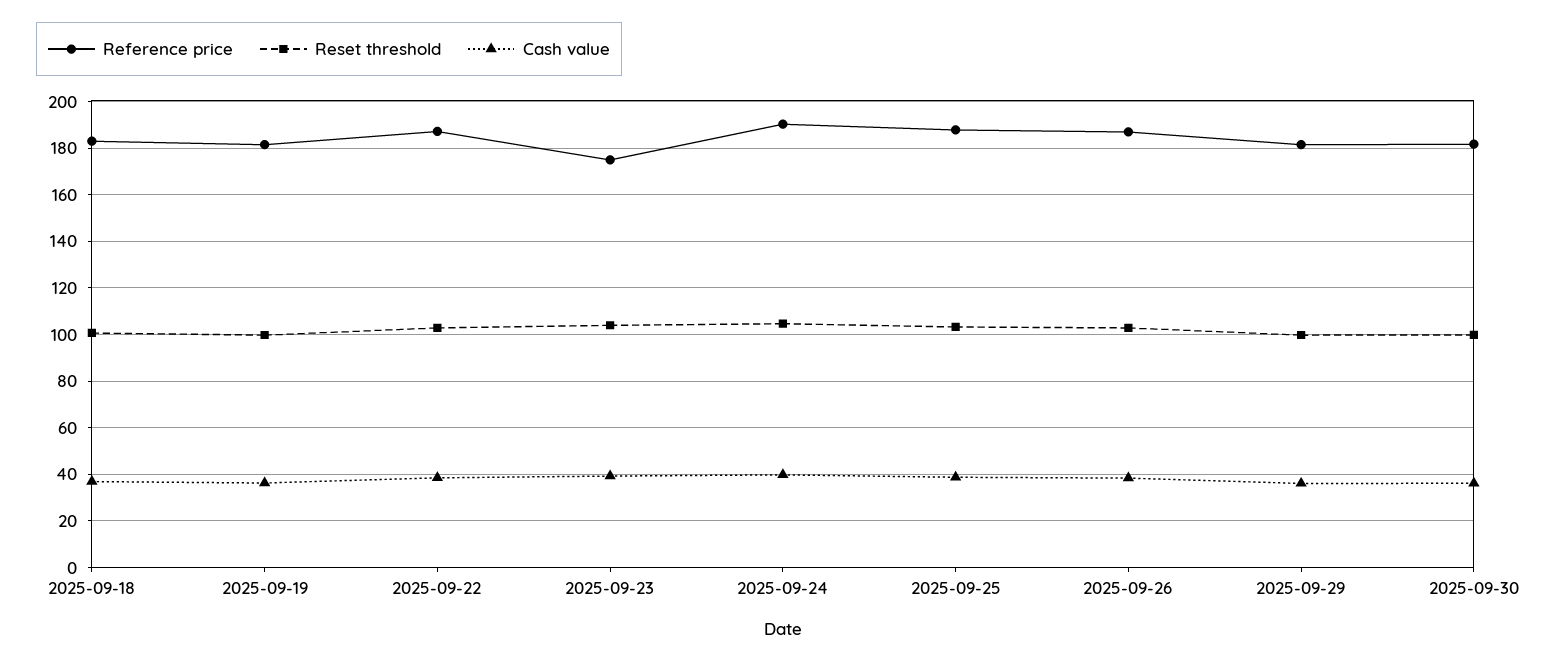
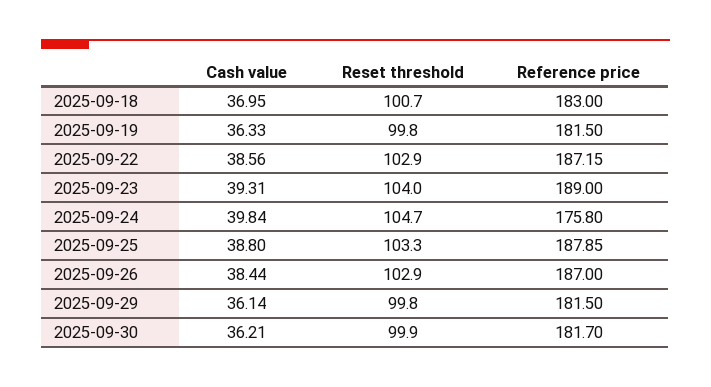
  {
    "Reference price": {
      "2025-09-18": 183,
      "2025-09-19": 181.5,
      "2025-09-22": 187.15,
-     "2025-09-23": 175,
+     "2025-09-23": 189,
-     "2025-09-24": 190,
+     "2025-09-24": 175.8,
      "2025-09-25": 187.85,
      "2025-09-26": 187,
      "2025-09-29": 181.5,
      "2025-09-30": 181.7
    },
    "Reset threshold": {
      "2025-09-18": 100.7,
      "2025-09-19": 99.8,
      "2025-09-22": 102.9,
      "2025-09-23": 104,
      "2025-09-24": 104.7,
      "2025-09-25": 103.3,
      "2025-09-26": 102.9,
      "2025-09-29": 99.8,
      "2025-09-30": 99.9
    },
    "Cash value": {
      "2025-09-18": 36.95,
      "2025-09-19": 36.33,
      "2025-09-22": 38.56,
      "2025-09-23": 39.31,
      "2025-09-24": 39.84,
      "2025-09-25": 38.8,
      "2025-09-26": 38.44,
      "2025-09-29": 36.14,
      "2025-09-30": 36.21
    }
  }

